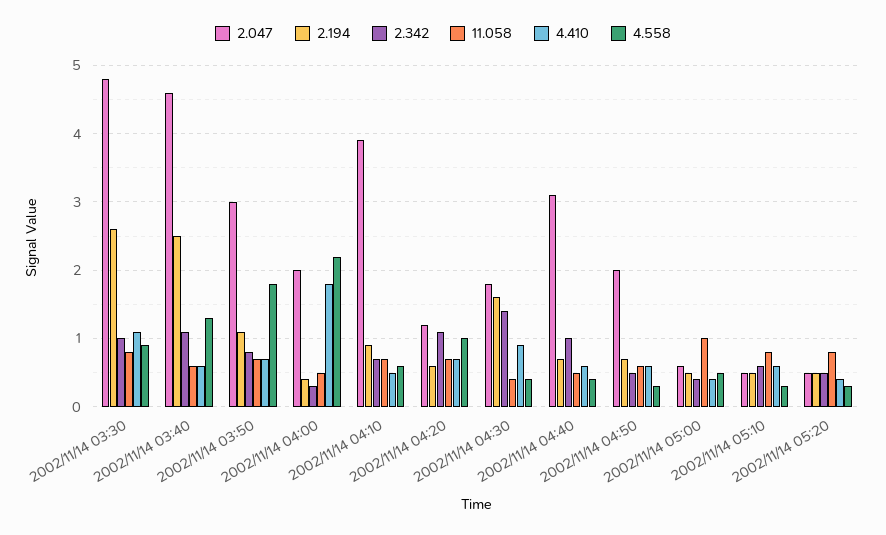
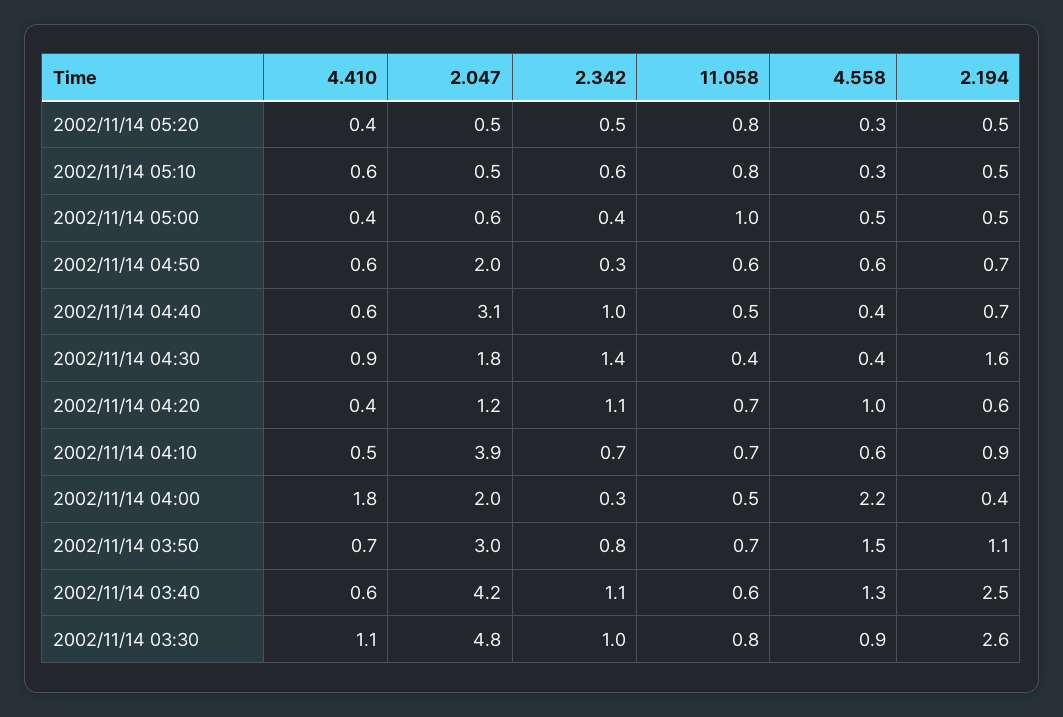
  {
    "2.047": {
      "2002/11/14 03:30": 4.8,
-     "2002/11/14 03:40": 4.6,
+     "2002/11/14 03:40": 4.2,
      "2002/11/14 03:50": 3,
      "2002/11/14 04:00": 2,
      "2002/11/14 04:10": 3.9,
      "2002/11/14 04:20": 1.2,
      "2002/11/14 04:30": 1.8,
      "2002/11/14 04:40": 3.1,
      "2002/11/14 04:50": 2,
      "2002/11/14 05:00": 0.6,
      "2002/11/14 05:10": 0.5,
      "2002/11/14 05:20": 0.5
    },
    "2.194": {
      "2002/11/14 03:30": 2.6,
      "2002/11/14 03:40": 2.5,
      "2002/11/14 03:50": 1.1,
      "2002/11/14 04:00": 0.4,
      "2002/11/14 04:10": 0.9,
      "2002/11/14 04:20": 0.6,
      "2002/11/14 04:30": 1.6,
      "2002/11/14 04:40": 0.7,
      "2002/11/14 04:50": 0.7,
      "2002/11/14 05:00": 0.5,
      "2002/11/14 05:10": 0.5,
      "2002/11/14 05:20": 0.5
    },
    "2.342": {
      "2002/11/14 03:30": 1,
      "2002/11/14 03:40": 1.1,
      "2002/11/14 03:50": 0.8,
      "2002/11/14 04:00": 0.3,
      "2002/11/14 04:10": 0.7,
      "2002/11/14 04:20": 1.1,
      "2002/11/14 04:30": 1.4,
      "2002/11/14 04:40": 1,
-     "2002/11/14 04:50": 0.5,
+     "2002/11/14 04:50": 0.3,
      "2002/11/14 05:00": 0.4,
      "2002/11/14 05:10": 0.6,
      "2002/11/14 05:20": 0.5
    },
    "11.058": {
      "2002/11/14 03:30": 0.8,
      "2002/11/14 03:40": 0.6,
      "2002/11/14 03:50": 0.7,
      "2002/11/14 04:00": 0.5,
      "2002/11/14 04:10": 0.7,
      "2002/11/14 04:20": 0.7,
      "2002/11/14 04:30": 0.4,
      "2002/11/14 04:40": 0.5,
      "2002/11/14 04:50": 0.6,
      "2002/11/14 05:00": 1,
      "2002/11/14 05:10": 0.8,
      "2002/11/14 05:20": 0.8
    },
    "4.410": {
      "2002/11/14 03:30": 1.1,
      "2002/11/14 03:40": 0.6,
      "2002/11/14 03:50": 0.7,
      "2002/11/14 04:00": 1.8,
      "2002/11/14 04:10": 0.5,
-     "2002/11/14 04:20": 0.7,
+     "2002/11/14 04:20": 0.4,
      "2002/11/14 04:30": 0.9,
      "2002/11/14 04:40": 0.6,
      "2002/11/14 04:50": 0.6,
      "2002/11/14 05:00": 0.4,
      "2002/11/14 05:10": 0.6,
      "2002/11/14 05:20": 0.4
    },
    "4.558": {
      "2002/11/14 03:30": 0.9,
      "2002/11/14 03:40": 1.3,
-     "2002/11/14 03:50": 1.8,
+     "2002/11/14 03:50": 1.5,
      "2002/11/14 04:00": 2.2,
      "2002/11/14 04:10": 0.6,
      "2002/11/14 04:20": 1,
      "2002/11/14 04:30": 0.4,
      "2002/11/14 04:40": 0.4,
-     "2002/11/14 04:50": 0.3,
+     "2002/11/14 04:50": 0.6,
      "2002/11/14 05:00": 0.5,
      "2002/11/14 05:10": 0.3,
      "2002/11/14 05:20": 0.3
    }
  }

